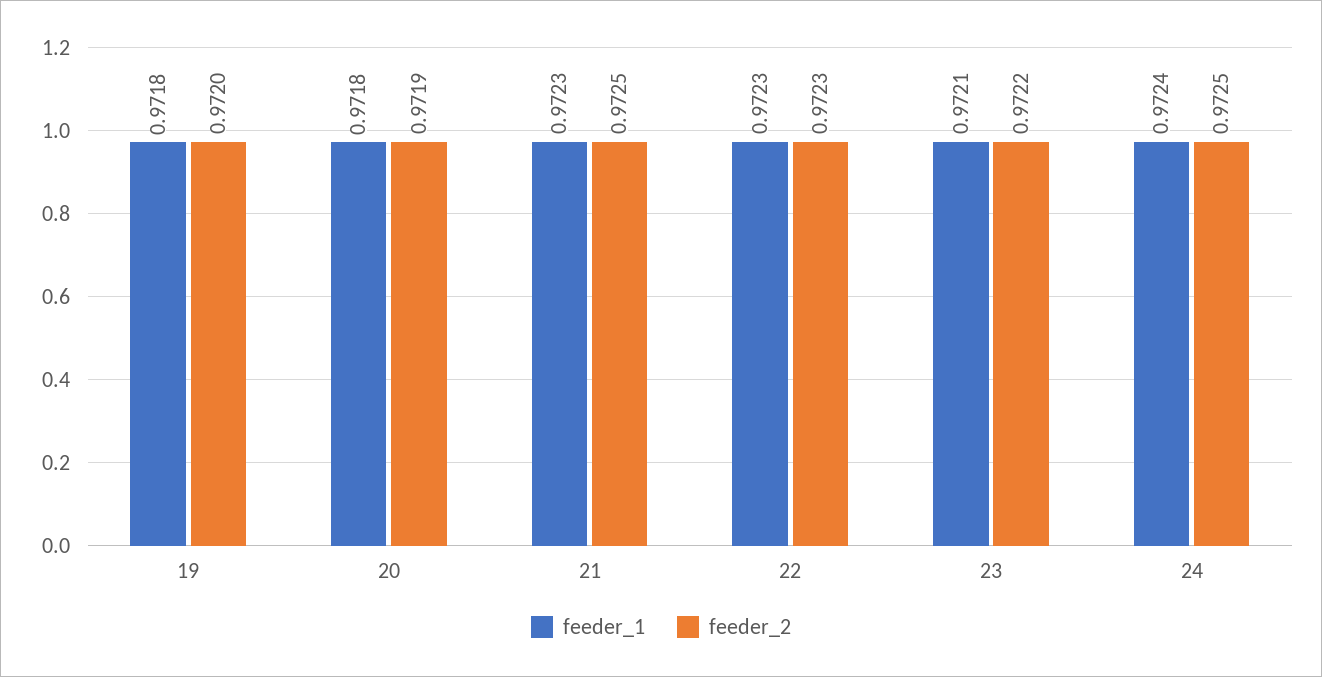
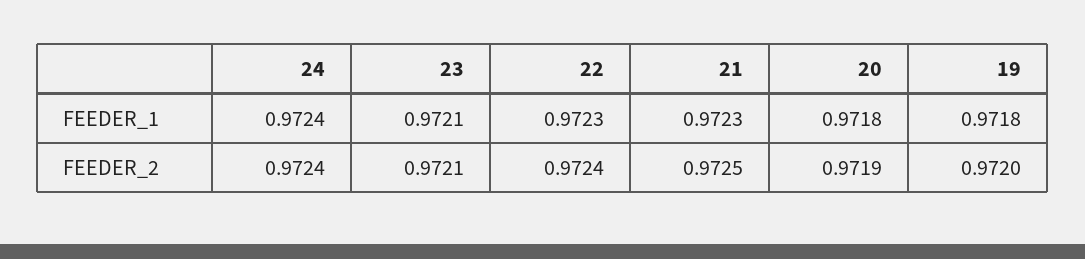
  {
    "feeder_1": {
      "19": 0.9718,
      "20": 0.9718,
      "21": 0.9723,
      "22": 0.9723,
      "23": 0.9721,
      "24": 0.9724
    },
    "feeder_2": {
      "19": 0.972,
      "20": 0.9719,
      "21": 0.9725,
-     "22": 0.9723,
+     "22": 0.9724,
-     "23": 0.9722,
+     "23": 0.9721,
-     "24": 0.9725
+     "24": 0.9724
    }
  }

